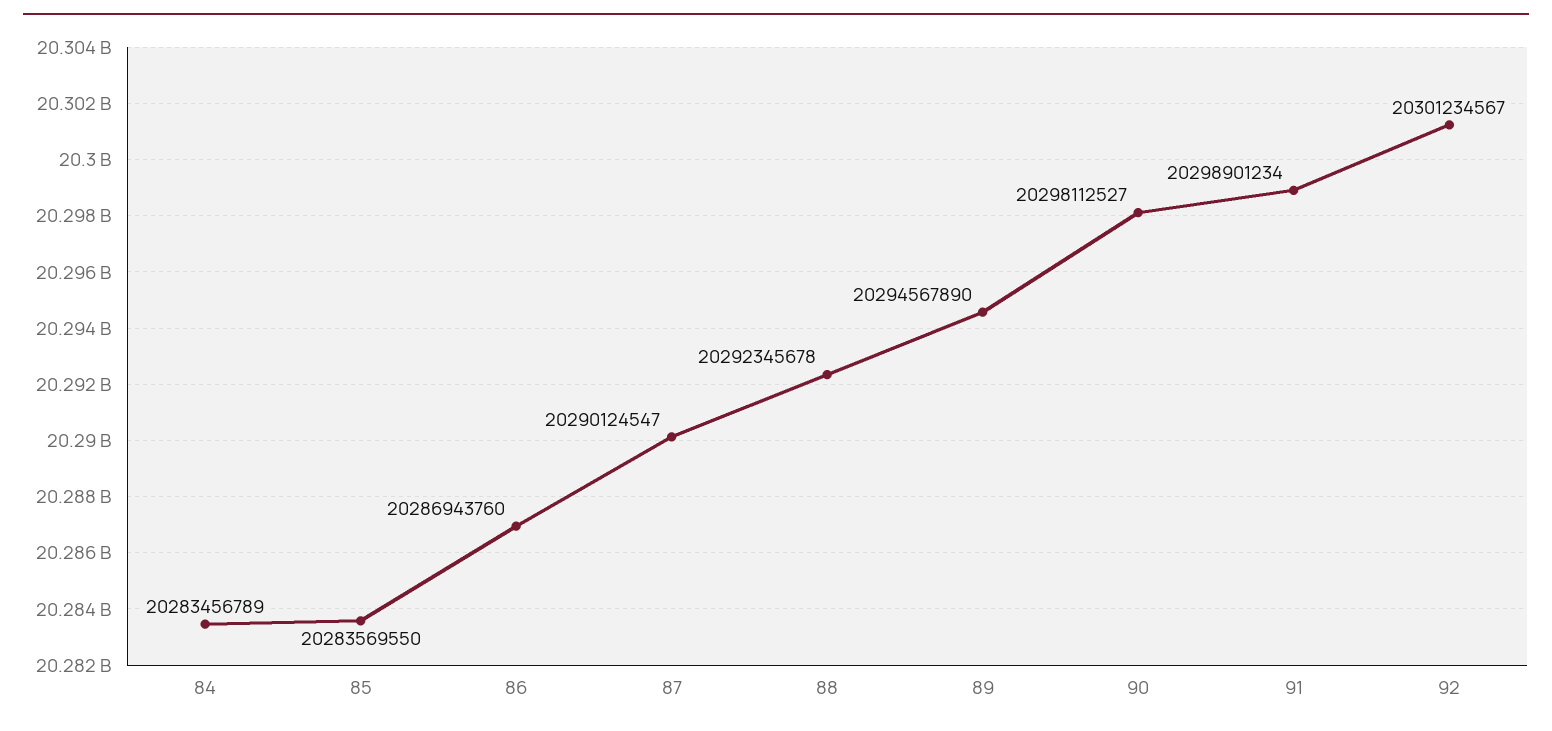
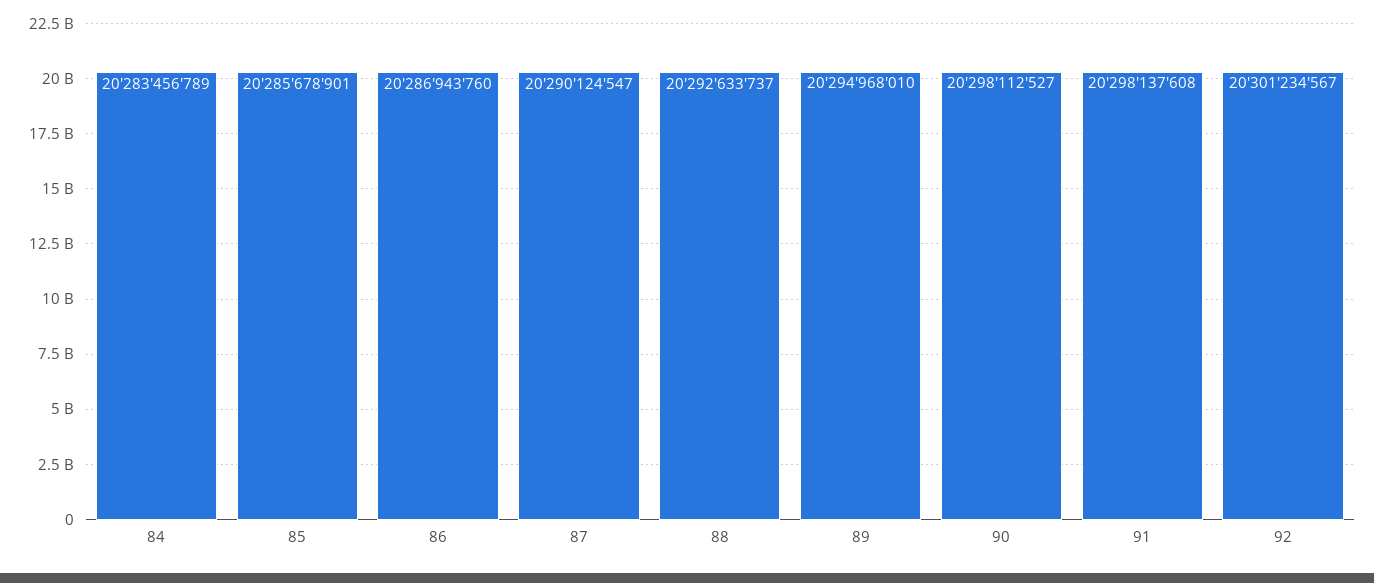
  {
    "84": 20283456789,
-   "85": 20283569550,
+   "85": 20285678901,
    "86": 20286943760,
    "87": 20290124547,
-   "88": 20292345678,
+   "88": 20292633737,
-   "89": 20294567890,
+   "89": 20294968010,
    "90": 20298112527,
-   "91": 20298901234,
+   "91": 20298137608,
    "92": 20301234567
  }

